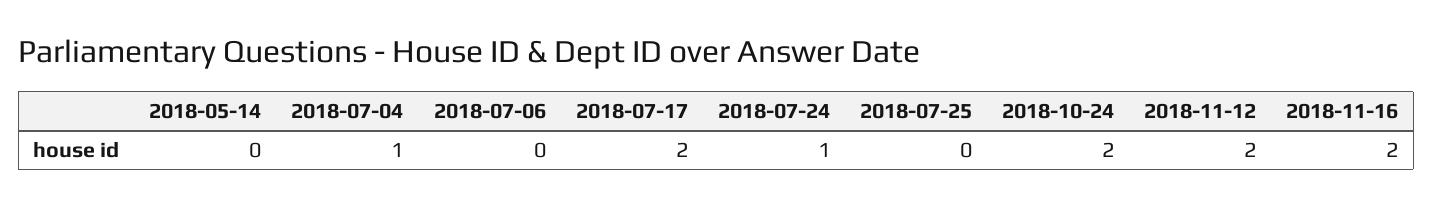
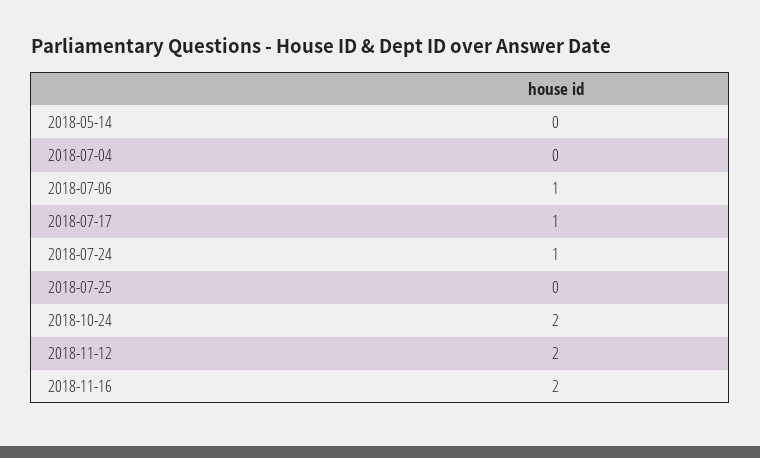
  {
    "2018-05-14": 0,
-   "2018-07-04": 1,
+   "2018-07-04": 0,
-   "2018-07-06": 0,
+   "2018-07-06": 1,
-   "2018-07-17": 2,
+   "2018-07-17": 1,
    "2018-07-24": 1,
    "2018-07-25": 0,
    "2018-10-24": 2,
    "2018-11-12": 2,
    "2018-11-16": 2
  }

